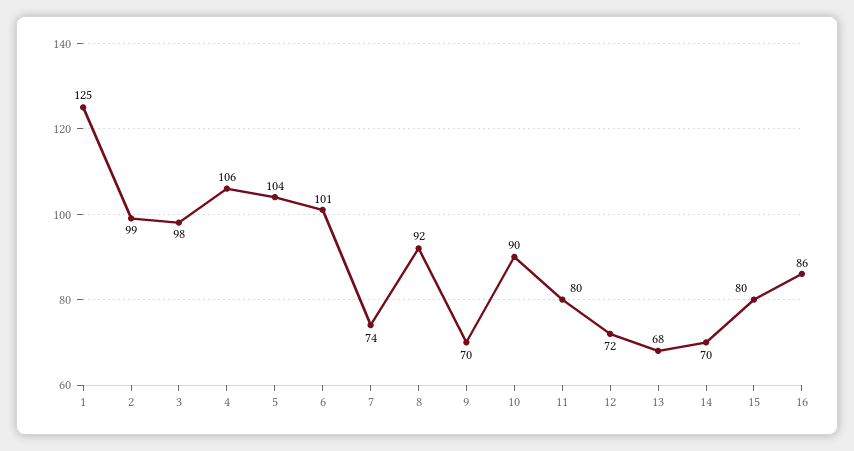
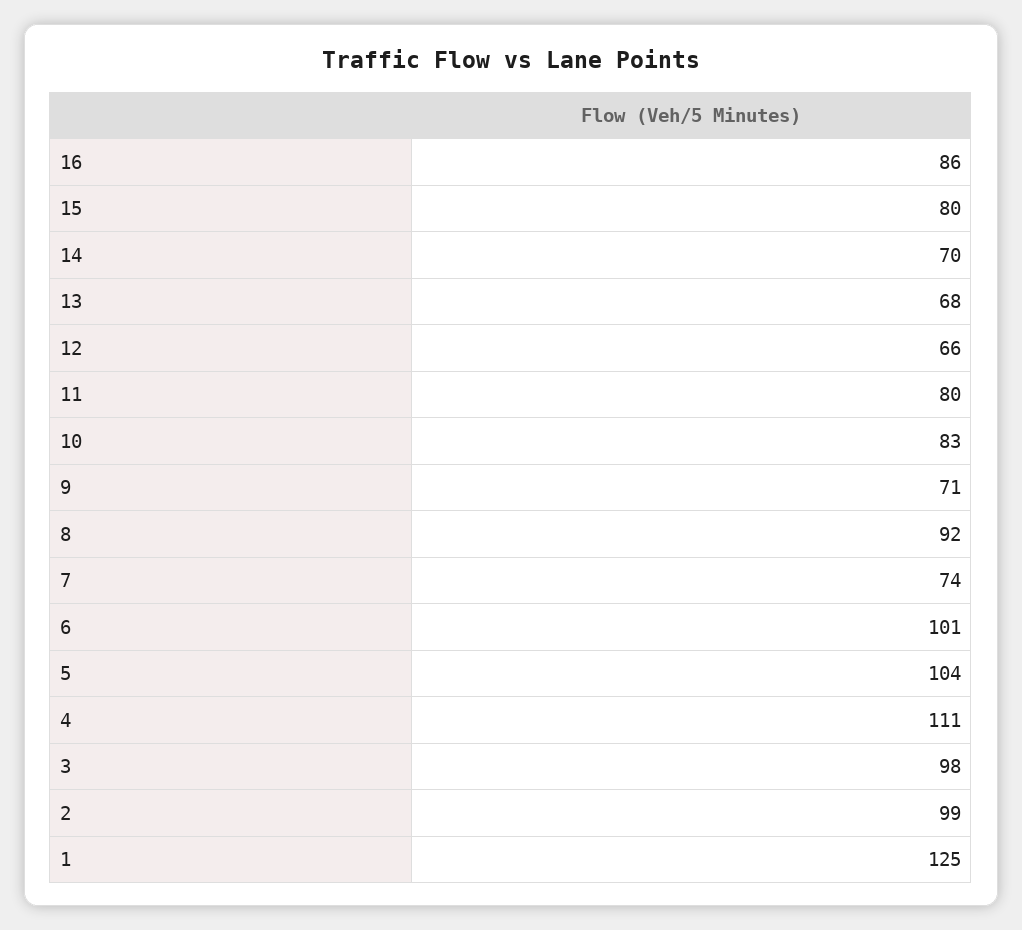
  {
    "1": 125,
    "2": 99,
    "3": 98,
-   "4": 106,
+   "4": 111,
    "5": 104,
    "6": 101,
    "7": 74,
    "8": 92,
-   "9": 70,
+   "9": 71,
-   "10": 90,
+   "10": 83,
    "11": 80,
-   "12": 72,
+   "12": 66,
    "13": 68,
    "14": 70,
    "15": 80,
    "16": 86
  }

